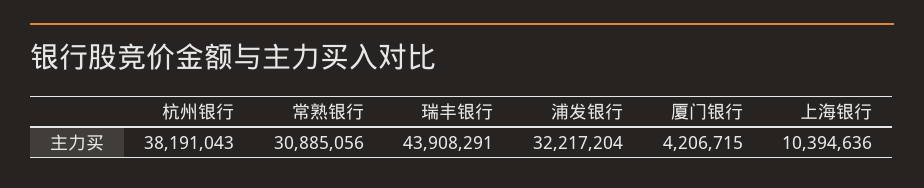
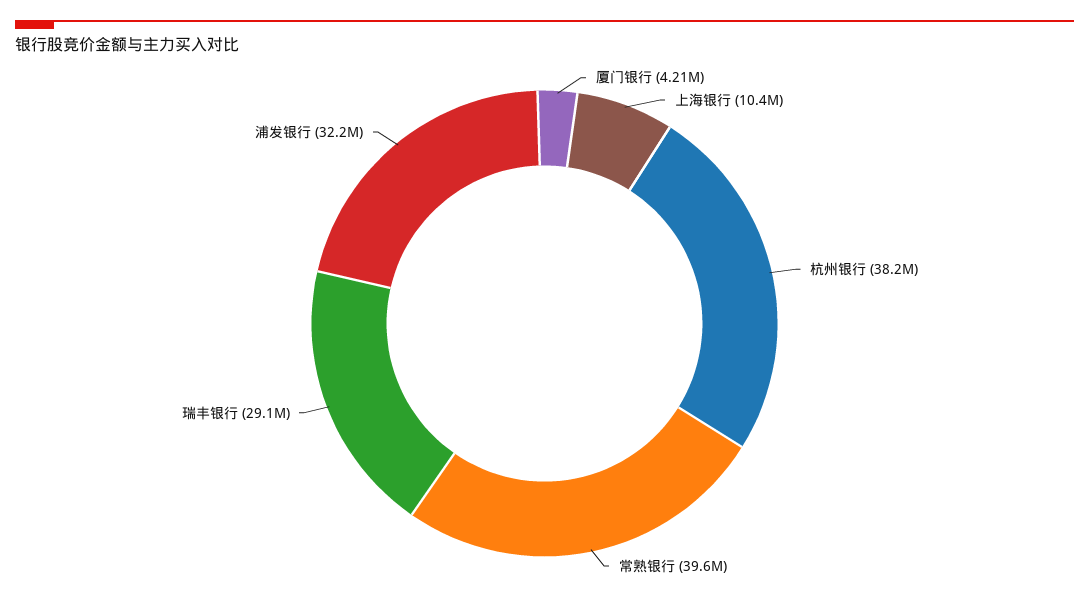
  {
    "杭州银行": 38191043,
-   "常熟银行": 30885056,
+   "常熟银行": 39600000,
-   "瑞丰银行": 43908291,
+   "瑞丰银行": 29100000,
    "浦发银行": 32217204,
    "厦门银行": 4206715,
    "上海银行": 10394636
  }

